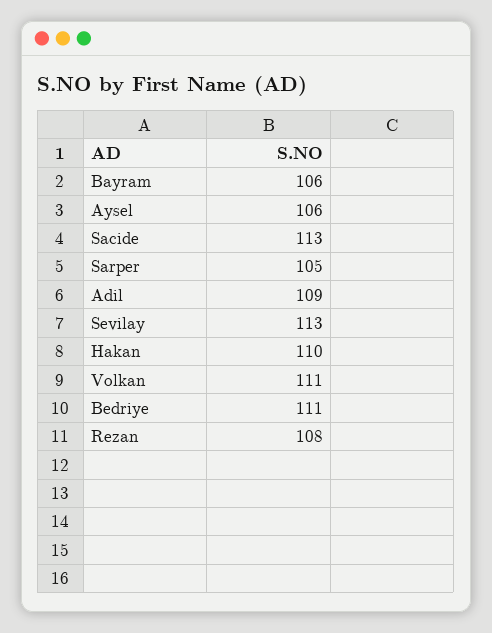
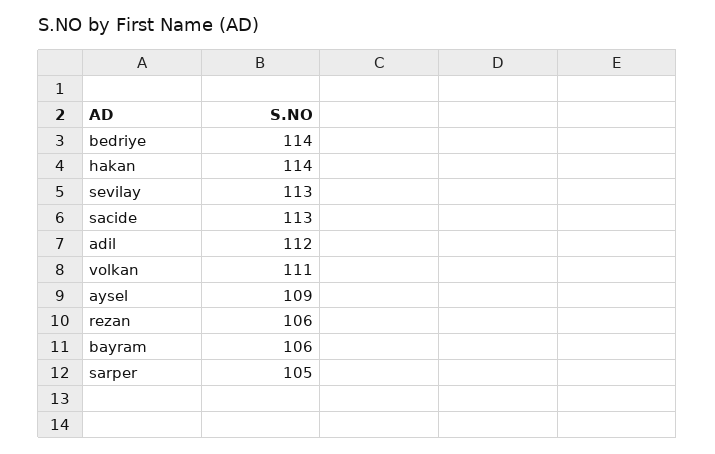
  {
    "Bayram": 106,
-   "Aysel": 106,
+   "Aysel": 109,
    "Sacide": 113,
    "Sarper": 105,
-   "Adil": 109,
+   "Adil": 112,
    "Sevilay": 113,
-   "Hakan": 110,
+   "Hakan": 114,
    "Volkan": 111,
-   "Bedriye": 111,
+   "Bedriye": 114,
-   "Rezan": 108
+   "Rezan": 106
  }

